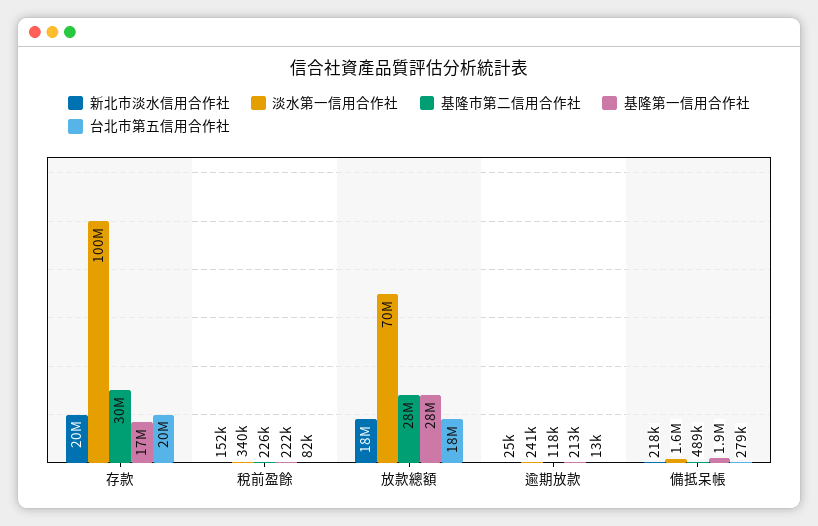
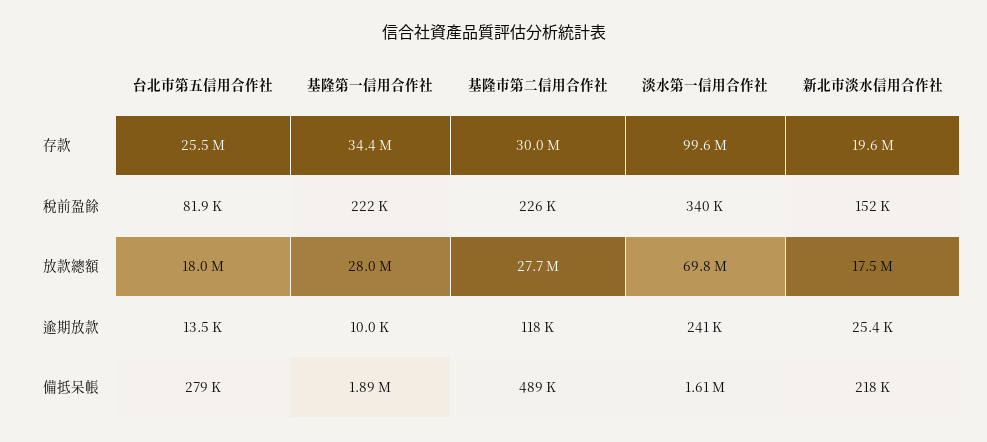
  {
    "新北市淡水信用合作社": {
      "存款": 19600000,
      "稅前盈餘": 152000,
      "放款總額": 17500000,
      "逾期放款": 25400,
      "備抵呆帳": 218000
    },
    "淡水第一信用合作社": {
      "存款": 99600000,
      "稅前盈餘": 340000,
      "放款總額": 69800000,
      "逾期放款": 241000,
      "備抵呆帳": 1610000
    },
    "基隆市第二信用合作社": {
      "存款": 30000000,
      "稅前盈餘": 226000,
      "放款總額": 27700000,
      "逾期放款": 118000,
      "備抵呆帳": 489000
    },
    "基隆第一信用合作社": {
-     "存款": 17000000,
+     "存款": 34400000,
      "稅前盈餘": 222000,
      "放款總額": 28000000,
-     "逾期放款": 213000,
+     "逾期放款": 10000,
      "備抵呆帳": 1890000
    },
    "台北市第五信用合作社": {
-     "存款": 20000000,
+     "存款": 25500000,
      "稅前盈餘": 81900,
      "放款總額": 18000000,
      "逾期放款": 13500,
      "備抵呆帳": 279000
    }
  }

